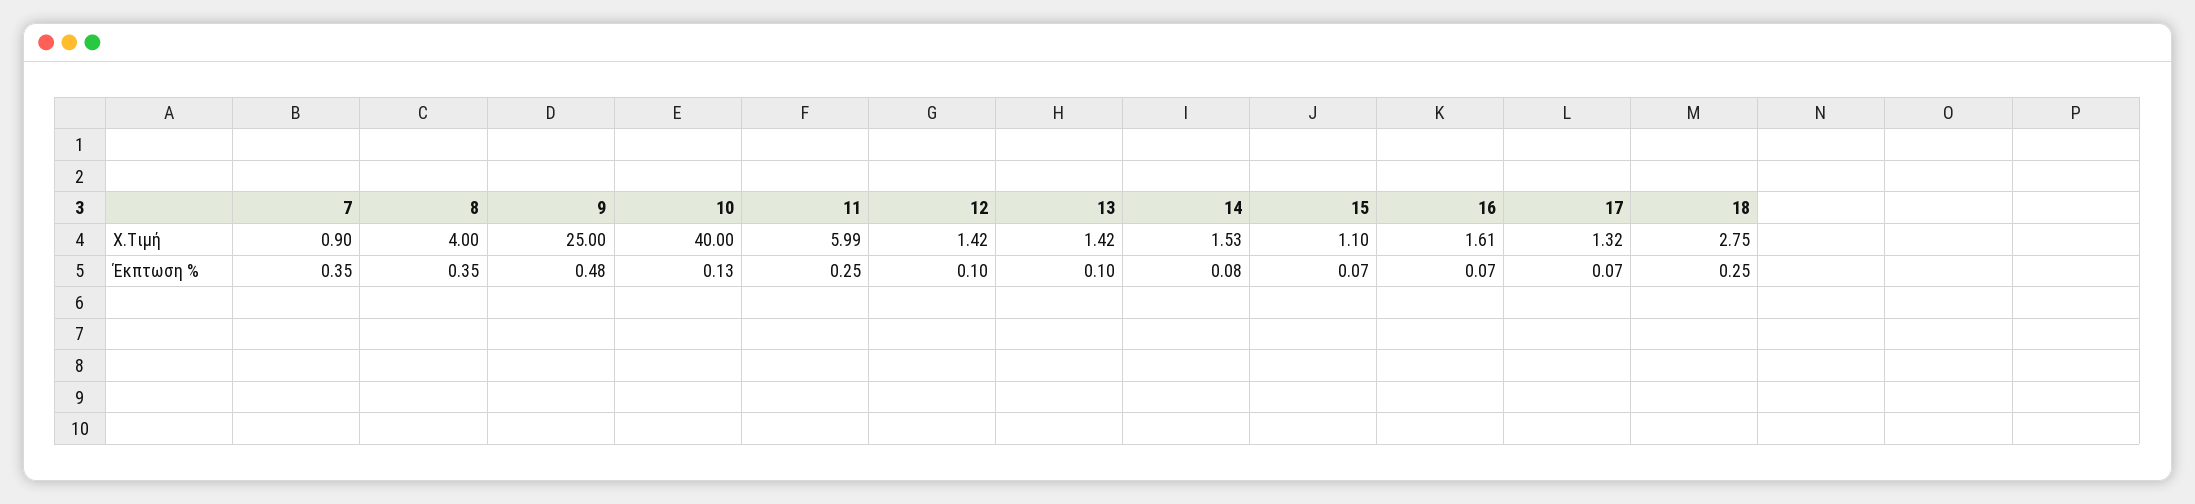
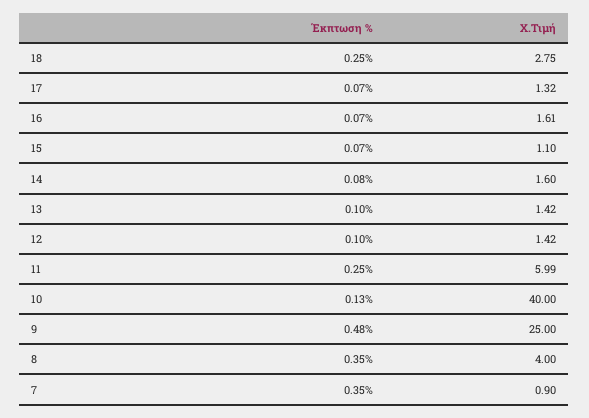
  {
    "7": {
      "Χ.Τιμή": 0.9,
      "Έκπτωση %": 0.35
    },
    "8": {
      "Χ.Τιμή": 4,
      "Έκπτωση %": 0.35
    },
    "9": {
      "Χ.Τιμή": 25,
      "Έκπτωση %": 0.48
    },
    "10": {
      "Χ.Τιμή": 40,
      "Έκπτωση %": 0.13
    },
    "11": {
      "Χ.Τιμή": 5.99,
      "Έκπτωση %": 0.25
    },
    "12": {
      "Χ.Τιμή": 1.42,
      "Έκπτωση %": 0.1
    },
    "13": {
      "Χ.Τιμή": 1.42,
      "Έκπτωση %": 0.1
    },
    "14": {
-     "Χ.Τιμή": 1.53,
+     "Χ.Τιμή": 1.6,
      "Έκπτωση %": 0.08
    },
    "15": {
      "Χ.Τιμή": 1.1,
      "Έκπτωση %": 0.07
    },
    "16": {
      "Χ.Τιμή": 1.61,
      "Έκπτωση %": 0.07
    },
    "17": {
      "Χ.Τιμή": 1.32,
      "Έκπτωση %": 0.07
    },
    "18": {
      "Χ.Τιμή": 2.75,
      "Έκπτωση %": 0.25
    }
  }

